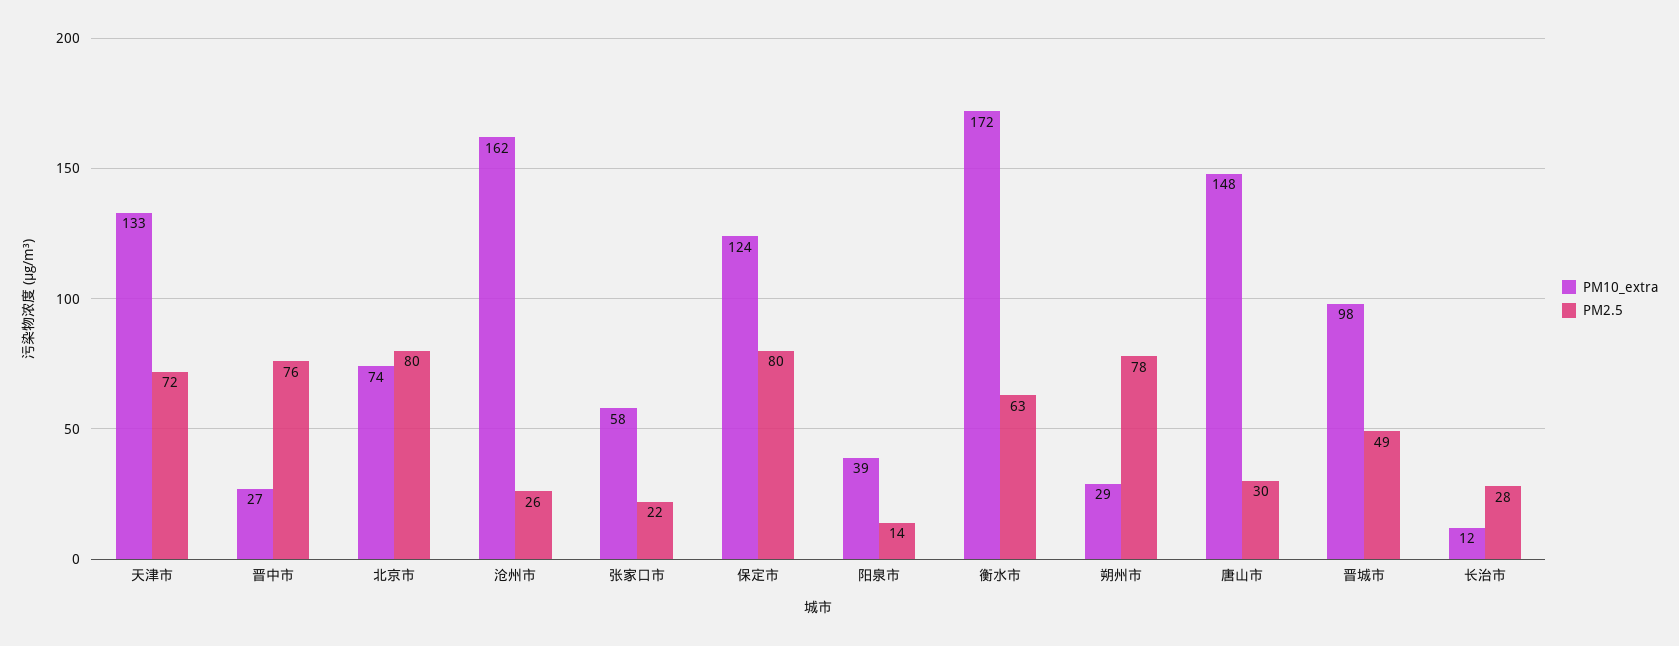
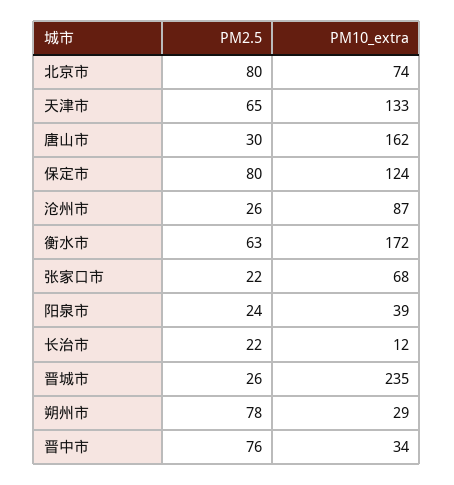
  {
    "PM10_extra": {
      "天津市": 133,
-     "晋中市": 27,
+     "晋中市": 34,
      "北京市": 74,
-     "沧州市": 162,
+     "沧州市": 87,
-     "张家口市": 58,
+     "张家口市": 68,
      "保定市": 124,
      "阳泉市": 39,
      "衡水市": 172,
      "朔州市": 29,
-     "唐山市": 148,
+     "唐山市": 162,
-     "晋城市": 98,
+     "晋城市": 235,
      "长治市": 12
    },
    "PM2.5": {
-     "天津市": 72,
+     "天津市": 65,
      "晋中市": 76,
      "北京市": 80,
      "沧州市": 26,
      "张家口市": 22,
      "保定市": 80,
-     "阳泉市": 14,
+     "阳泉市": 24,
      "衡水市": 63,
      "朔州市": 78,
      "唐山市": 30,
-     "晋城市": 49,
+     "晋城市": 26,
-     "长治市": 28
+     "长治市": 22
    }
  }

